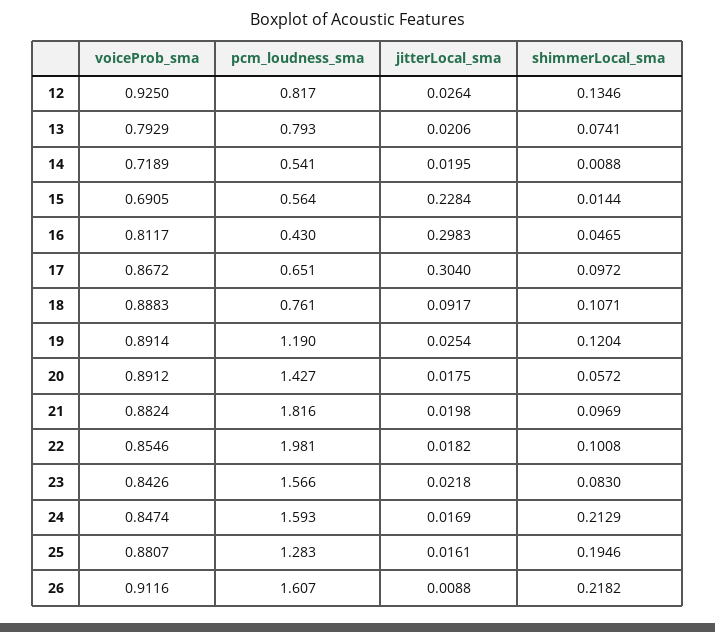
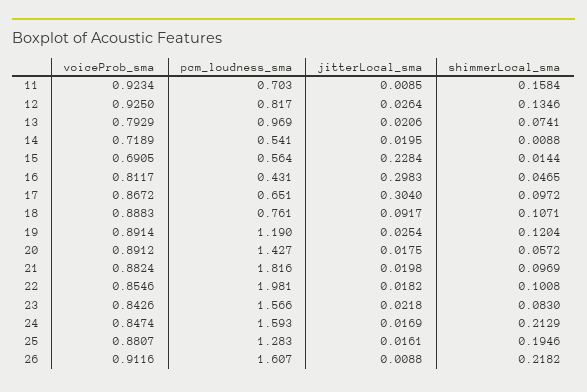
  {
    "voiceProb_sma": {
      "12": 0.925,
      "13": 0.7929,
      "14": 0.7189,
      "15": 0.6905,
      "16": 0.8117,
      "17": 0.8672,
      "18": 0.8883,
      "19": 0.8914,
      "20": 0.8912,
      "21": 0.8824,
      "22": 0.8546,
      "23": 0.8426,
      "24": 0.8474,
      "25": 0.8807,
-     "26": 0.9116
+     "26": 0.9116,
+     "11": 0.9234
    },
    "pcm_loudness_sma": {
      "12": 0.817,
-     "13": 0.793,
+     "13": 0.969,
      "14": 0.541,
      "15": 0.564,
-     "16": 0.43,
+     "16": 0.431,
      "17": 0.651,
      "18": 0.761,
      "19": 1.19,
      "20": 1.427,
      "21": 1.816,
      "22": 1.981,
      "23": 1.566,
      "24": 1.593,
      "25": 1.283,
-     "26": 1.607
+     "26": 1.607,
+     "11": 0.703
    },
    "jitterLocal_sma": {
      "12": 0.0264,
      "13": 0.0206,
      "14": 0.0195,
      "15": 0.2284,
      "16": 0.2983,
      "17": 0.304,
      "18": 0.0917,
      "19": 0.0254,
      "20": 0.0175,
      "21": 0.0198,
      "22": 0.0182,
      "23": 0.0218,
      "24": 0.0169,
      "25": 0.0161,
-     "26": 0.0088
+     "26": 0.0088,
+     "11": 0.0085
    },
    "shimmerLocal_sma": {
      "12": 0.1346,
      "13": 0.0741,
      "14": 0.0088,
      "15": 0.0144,
      "16": 0.0465,
      "17": 0.0972,
      "18": 0.1071,
      "19": 0.1204,
      "20": 0.0572,
      "21": 0.0969,
      "22": 0.1008,
      "23": 0.083,
      "24": 0.2129,
      "25": 0.1946,
-     "26": 0.2182
+     "26": 0.2182,
+     "11": 0.1584
    }
  }

